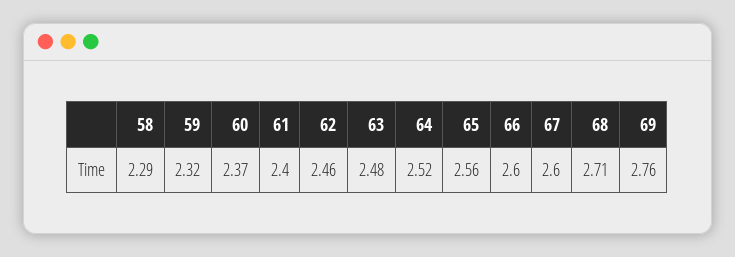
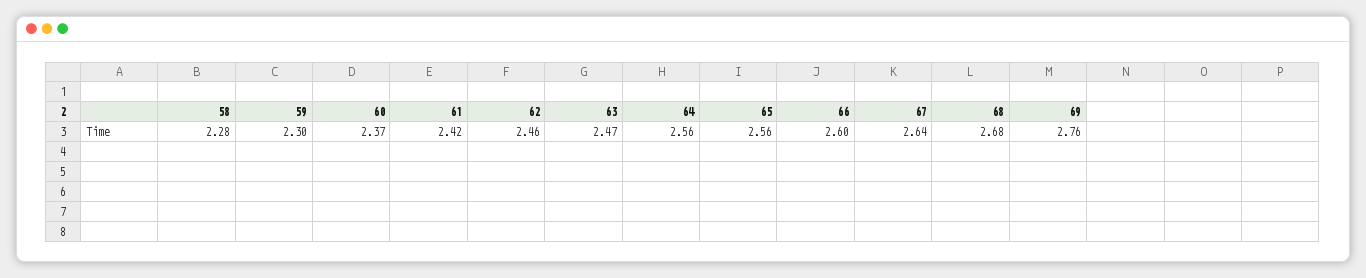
  {
-   "58": 2.29,
+   "58": 2.28,
-   "59": 2.32,
+   "59": 2.3,
    "60": 2.37,
-   "61": 2.4,
+   "61": 2.42,
    "62": 2.46,
-   "63": 2.48,
+   "63": 2.47,
-   "64": 2.52,
+   "64": 2.56,
    "65": 2.56,
    "66": 2.6,
-   "67": 2.6,
+   "67": 2.64,
-   "68": 2.71,
+   "68": 2.68,
    "69": 2.76
  }

